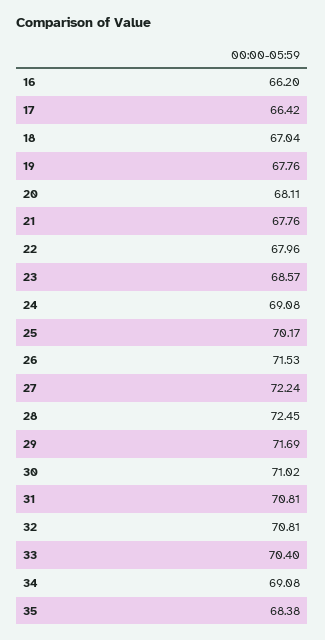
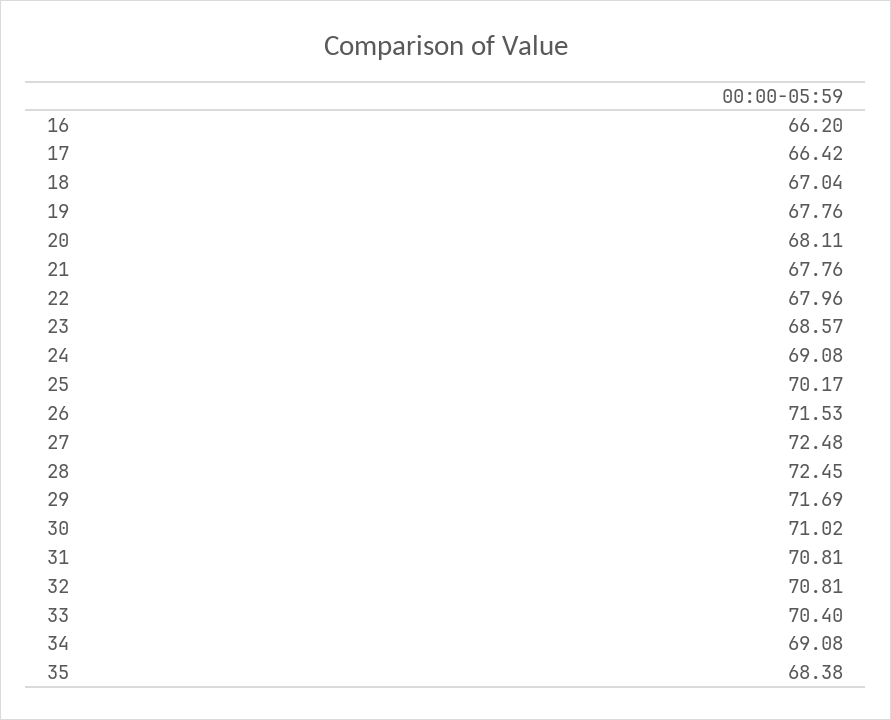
  {
    "16": 66.2,
    "17": 66.42,
    "18": 67.04,
    "19": 67.76,
    "20": 68.11,
    "21": 67.76,
    "22": 67.96,
    "23": 68.57,
    "24": 69.08,
    "25": 70.17,
    "26": 71.53,
-   "27": 72.24,
+   "27": 72.48,
    "28": 72.45,
    "29": 71.69,
    "30": 71.02,
    "31": 70.81,
    "32": 70.81,
    "33": 70.4,
    "34": 69.08,
    "35": 68.38
  }

